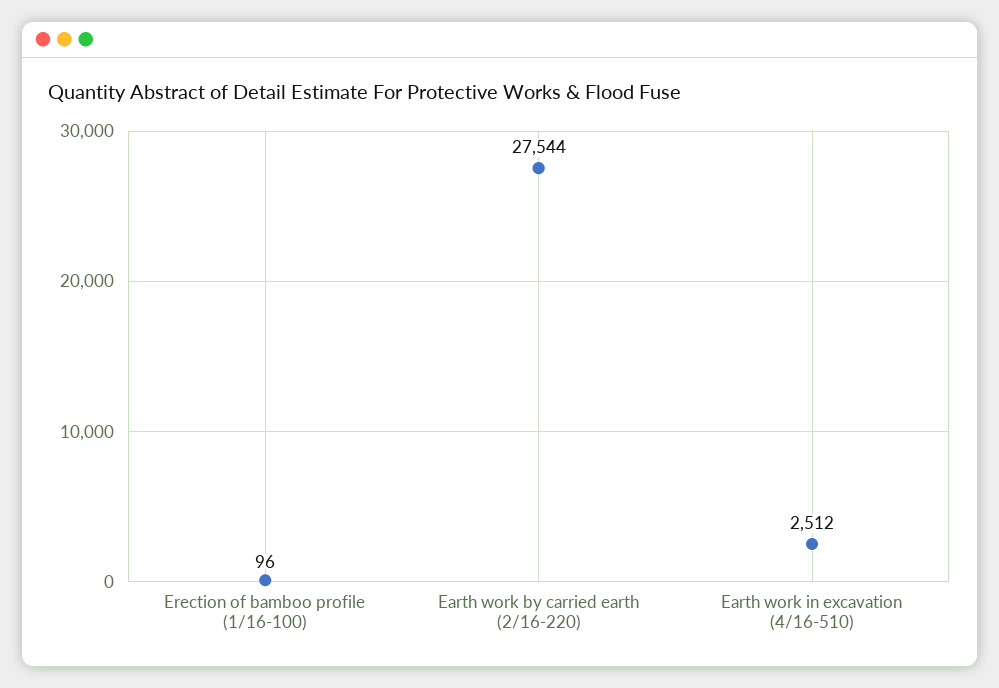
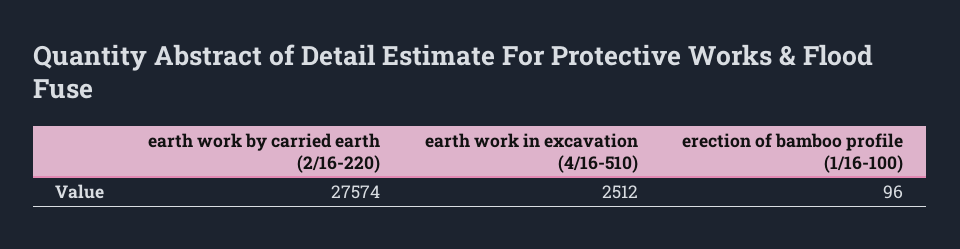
  {
    "Erection of bamboo profile (1/16-100)": 96,
-   "Earth work by carried earth (2/16-220)": 27544,
+   "Earth work by carried earth (2/16-220)": 27574,
    "Earth work in excavation (4/16-510)": 2512
  }

